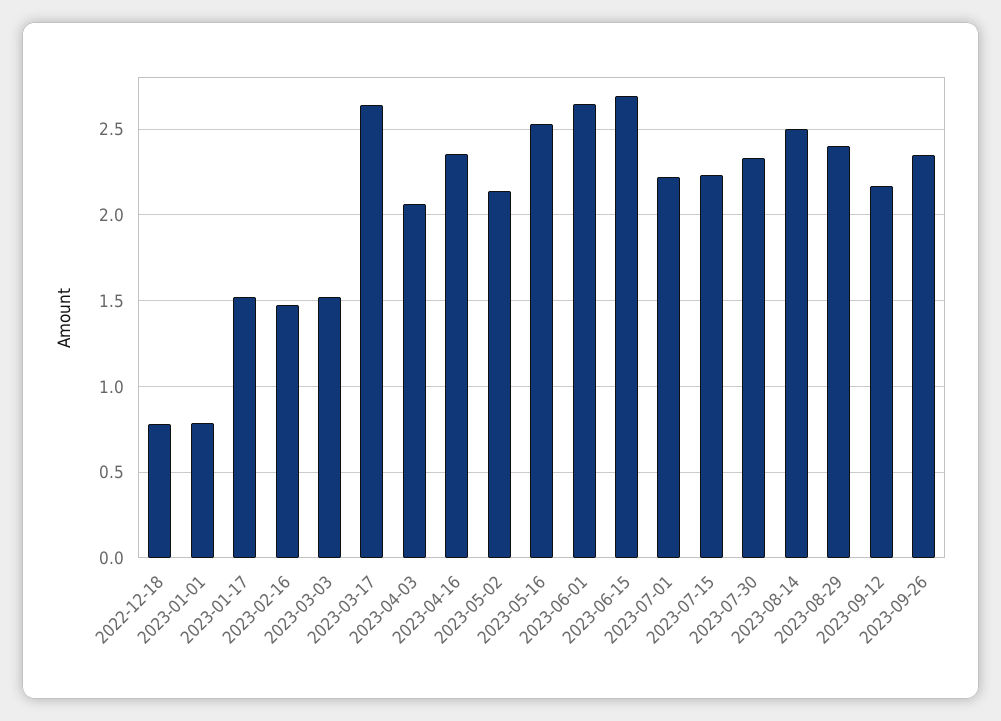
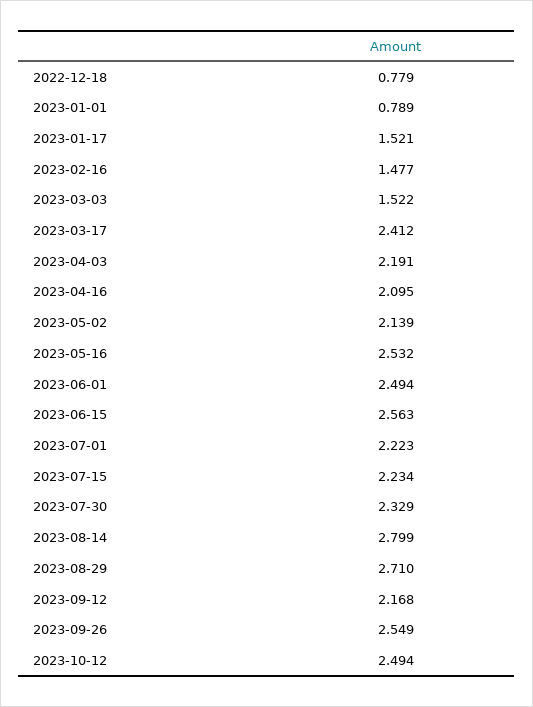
  {
    "2022-12-18": 0.779,
    "2023-01-01": 0.789,
    "2023-01-17": 1.521,
    "2023-02-16": 1.477,
    "2023-03-03": 1.522,
-   "2023-03-17": 2.65,
+   "2023-03-17": 2.412,
-   "2023-04-03": 2.05,
+   "2023-04-03": 2.191,
-   "2023-04-16": 2.35,
+   "2023-04-16": 2.095,
    "2023-05-02": 2.139,
    "2023-05-16": 2.532,
-   "2023-06-01": 2.65,
+   "2023-06-01": 2.494,
-   "2023-06-15": 2.7,
+   "2023-06-15": 2.563,
    "2023-07-01": 2.223,
    "2023-07-15": 2.234,
    "2023-07-30": 2.329,
-   "2023-08-14": 2.5,
+   "2023-08-14": 2.799,
-   "2023-08-29": 2.4,
+   "2023-08-29": 2.71,
    "2023-09-12": 2.168,
-   "2023-09-26": 2.35
+   "2023-09-26": 2.549,
+   "2023-10-12": 2.494
  }

